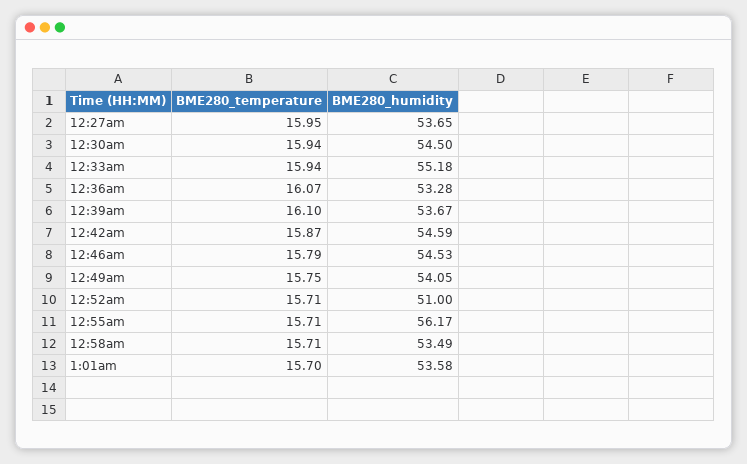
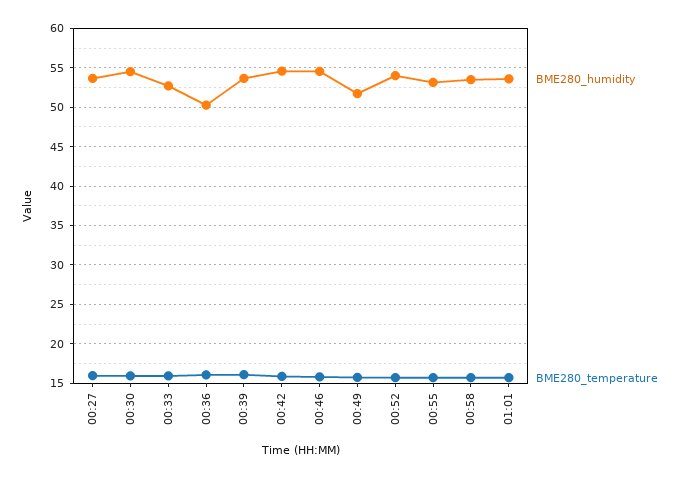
  {
    "BME280_temperature": {
      "12:27am": 15.95,
      "12:30am": 15.94,
      "12:33am": 15.94,
      "12:36am": 16.07,
      "12:39am": 16.1,
      "12:42am": 15.87,
      "12:46am": 15.79,
      "12:49am": 15.75,
      "12:52am": 15.71,
      "12:55am": 15.71,
      "12:58am": 15.71,
      "1:01am": 15.7
    },
    "BME280_humidity": {
      "12:27am": 53.65,
      "12:30am": 54.5,
-     "12:33am": 55.18,
+     "12:33am": 53,
-     "12:36am": 53.28,
+     "12:36am": 50,
      "12:39am": 53.67,
      "12:42am": 54.59,
      "12:46am": 54.53,
-     "12:49am": 54.05,
+     "12:49am": 52,
-     "12:52am": 51,
+     "12:52am": 54,
-     "12:55am": 56.17,
+     "12:55am": 53,
      "12:58am": 53.49,
      "1:01am": 53.58
    }
  }

